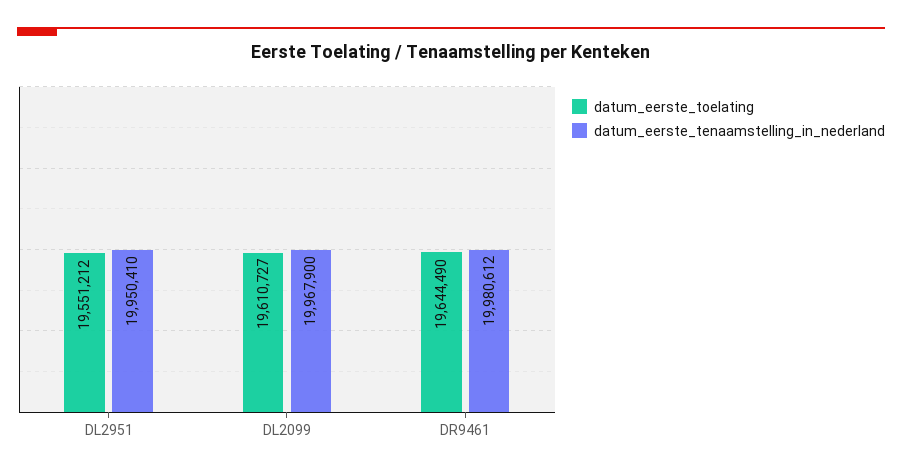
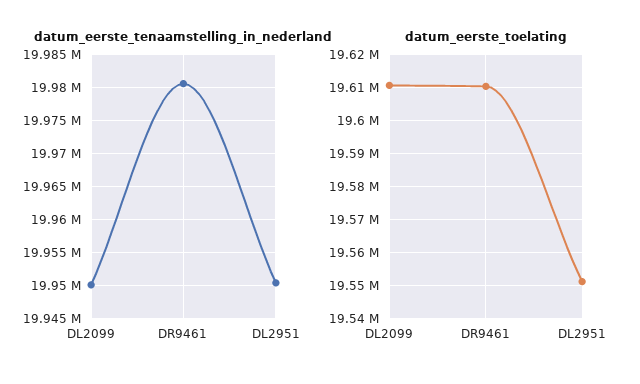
  {
    "datum_eerste_toelating": {
      "DL2951": 19551212,
      "DL2099": 19610727,
-     "DR9461": 19644490
+     "DR9461": 19610000
    },
    "datum_eerste_tenaamstelling_in_nederland": {
      "DL2951": 19950410,
-     "DL2099": 19967900,
+     "DL2099": 19950000,
      "DR9461": 19980612
    }
  }

